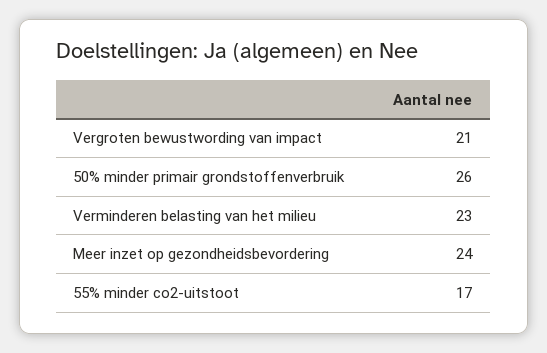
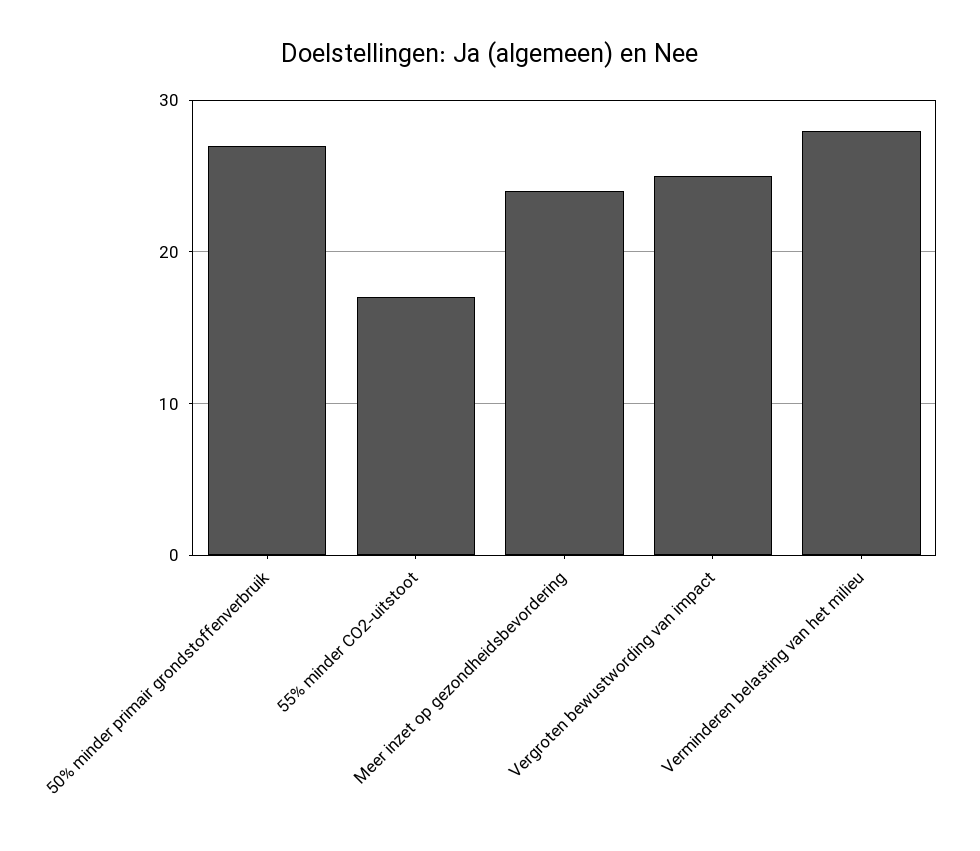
  {
-   "Vergroten bewustwording van impact": 21,
+   "Vergroten bewustwording van impact": 25,
-   "50% minder primair grondstoffenverbruik": 26,
+   "50% minder primair grondstoffenverbruik": 27,
-   "Verminderen belasting van het milieu": 23,
+   "Verminderen belasting van het milieu": 28,
    "Meer inzet op gezondheidsbevordering": 24,
    "55% minder co2-uitstoot": 17
  }

